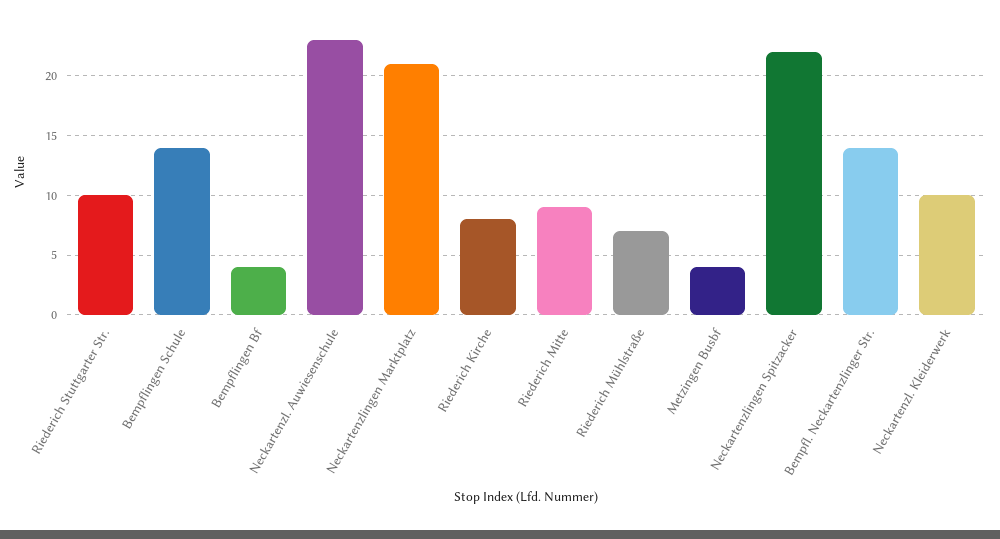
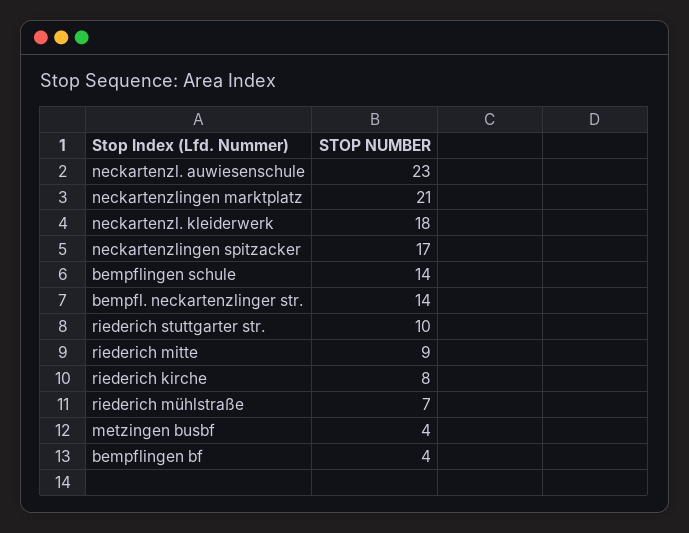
  {
    "Riederich Stuttgarter Str.": 10,
    "Bempflingen Schule": 14,
    "Bempflingen Bf": 4,
    "Neckartenzl. Auwiesenschule": 23,
    "Neckartenzlingen Marktplatz": 21,
    "Riederich Kirche": 8,
    "Riederich Mitte": 9,
    "Riederich Mühlstraße": 7,
    "Metzingen Busbf": 4,
-   "Neckartenzlingen Spitzacker": 22,
+   "Neckartenzlingen Spitzacker": 17,
    "Bempfl. Neckartenzlinger Str.": 14,
-   "Neckartenzl. Kleiderwerk": 10
+   "Neckartenzl. Kleiderwerk": 18
  }

